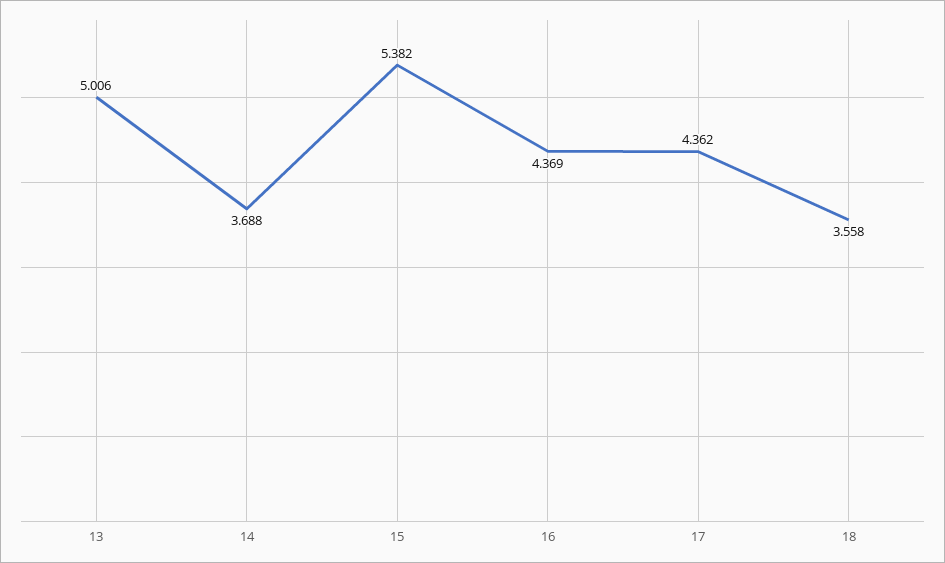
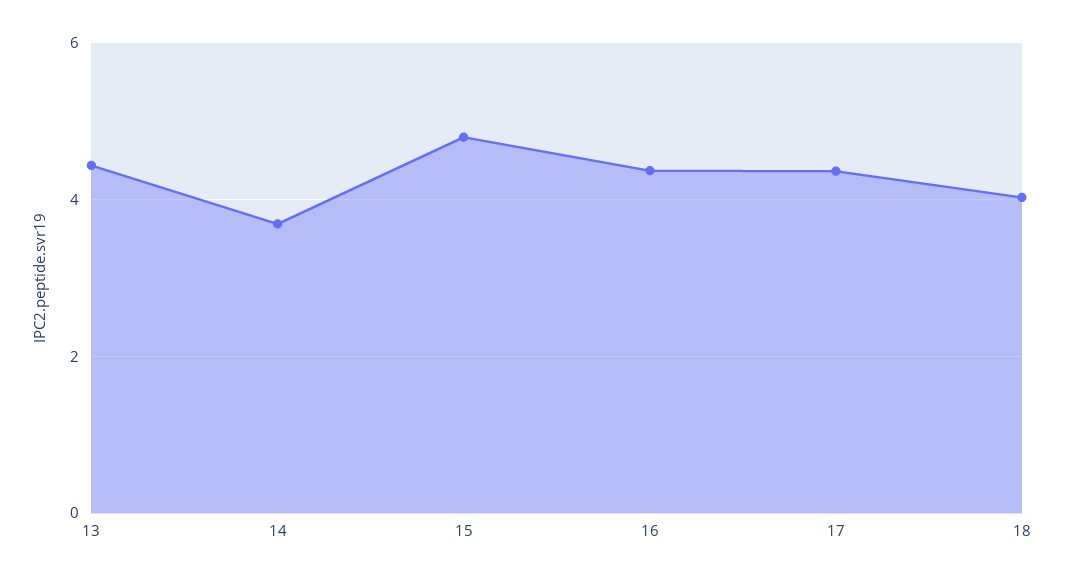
  {
-   "13": 5.006,
+   "13": 4.4,
    "14": 3.688,
-   "15": 5.382,
+   "15": 4.8,
    "16": 4.369,
    "17": 4.362,
-   "18": 3.558
+   "18": 4
  }

